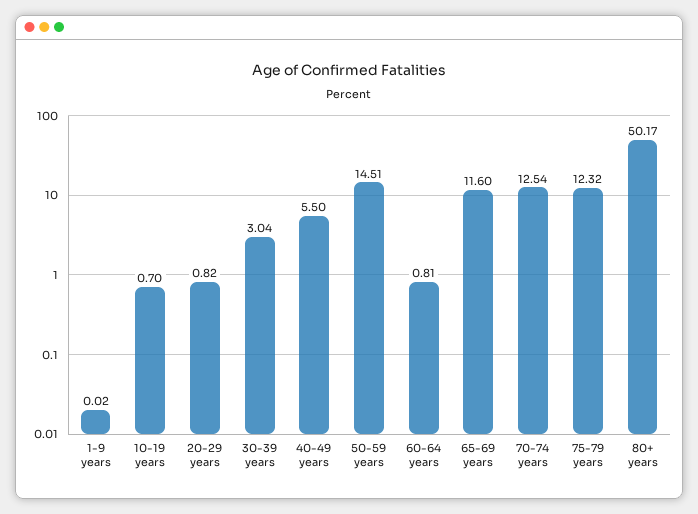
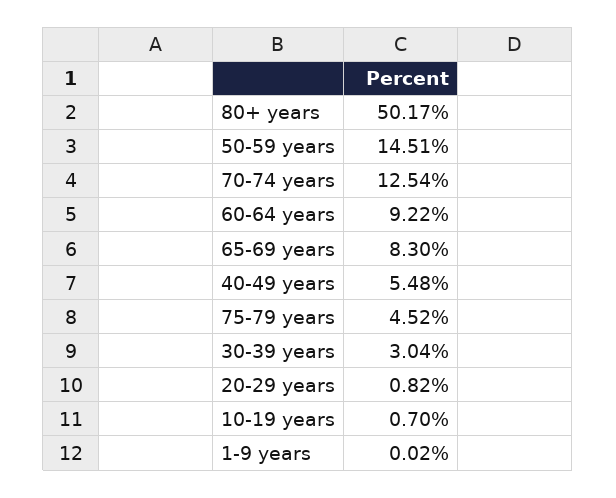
  {
    "1-9 years": 0.02,
    "10-19 years": 0.7,
    "20-29 years": 0.82,
    "30-39 years": 3.04,
-   "40-49 years": 5.5,
+   "40-49 years": 5.48,
    "50-59 years": 14.51,
-   "60-64 years": 0.81,
+   "60-64 years": 9.22,
-   "65-69 years": 11.6,
+   "65-69 years": 8.3,
    "70-74 years": 12.54,
-   "75-79 years": 12.32,
+   "75-79 years": 4.52,
    "80+ years": 50.17
  }

